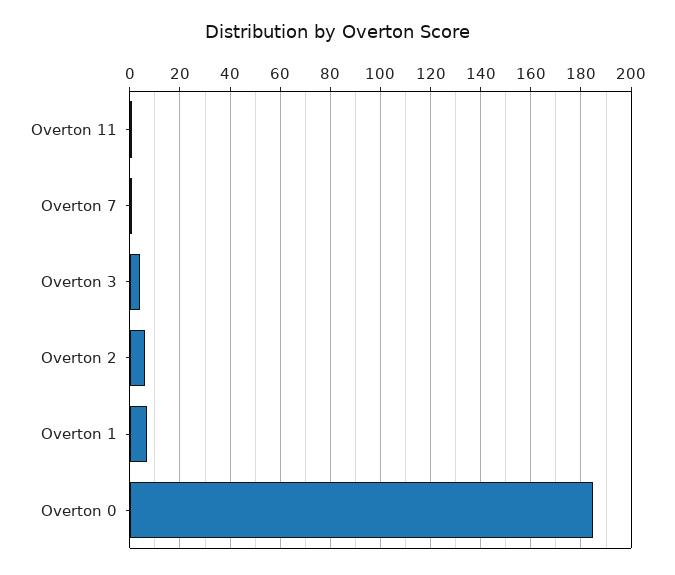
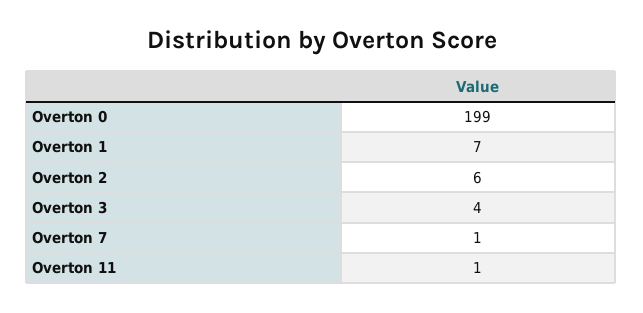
  {
    "Overton 11": 1,
    "Overton 7": 1,
    "Overton 3": 4,
    "Overton 2": 6,
    "Overton 1": 7,
-   "Overton 0": 185
+   "Overton 0": 199
  }

